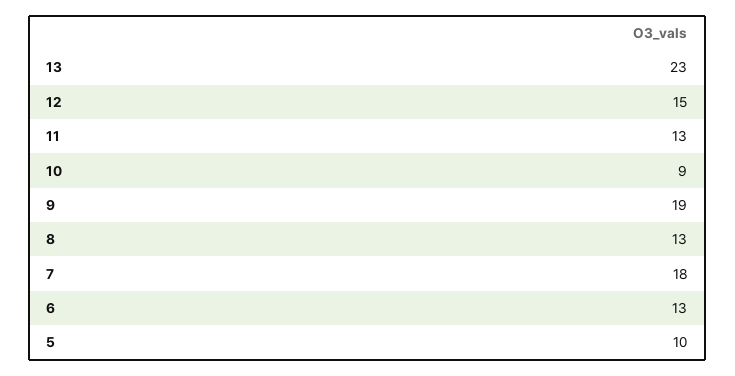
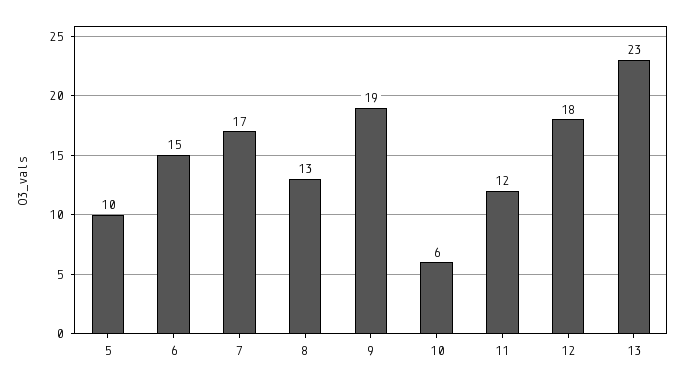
  {
    "13": 23,
-   "12": 15,
+   "12": 18,
-   "11": 13,
+   "11": 12,
-   "10": 9,
+   "10": 6,
    "9": 19,
    "8": 13,
-   "7": 18,
+   "7": 17,
-   "6": 13,
+   "6": 15,
    "5": 10
  }

